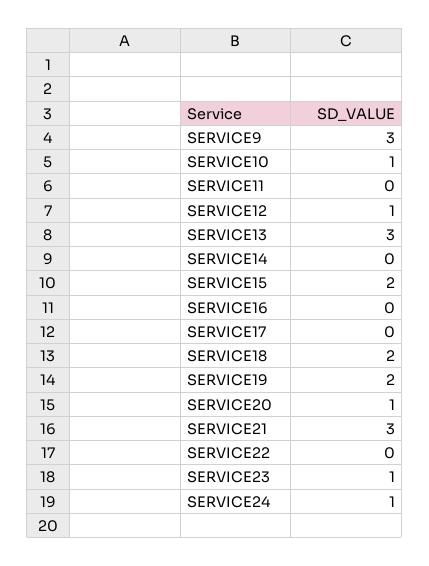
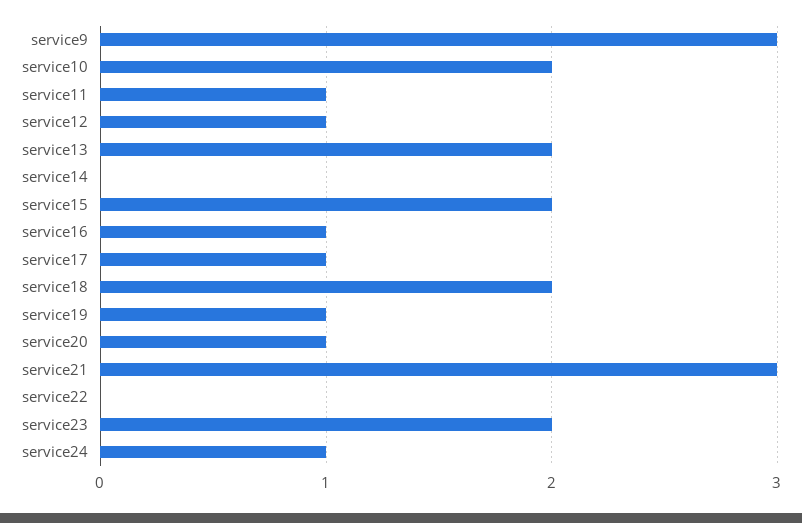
  {
    "SERVICE9": 3,
-   "SERVICE10": 1,
+   "SERVICE10": 2,
-   "SERVICE11": 0,
+   "SERVICE11": 1,
    "SERVICE12": 1,
-   "SERVICE13": 3,
+   "SERVICE13": 2,
    "SERVICE14": 0,
    "SERVICE15": 2,
-   "SERVICE16": 0,
+   "SERVICE16": 1,
-   "SERVICE17": 0,
+   "SERVICE17": 1,
    "SERVICE18": 2,
-   "SERVICE19": 2,
+   "SERVICE19": 1,
    "SERVICE20": 1,
    "SERVICE21": 3,
    "SERVICE22": 0,
-   "SERVICE23": 1,
+   "SERVICE23": 2,
    "SERVICE24": 1
  }

